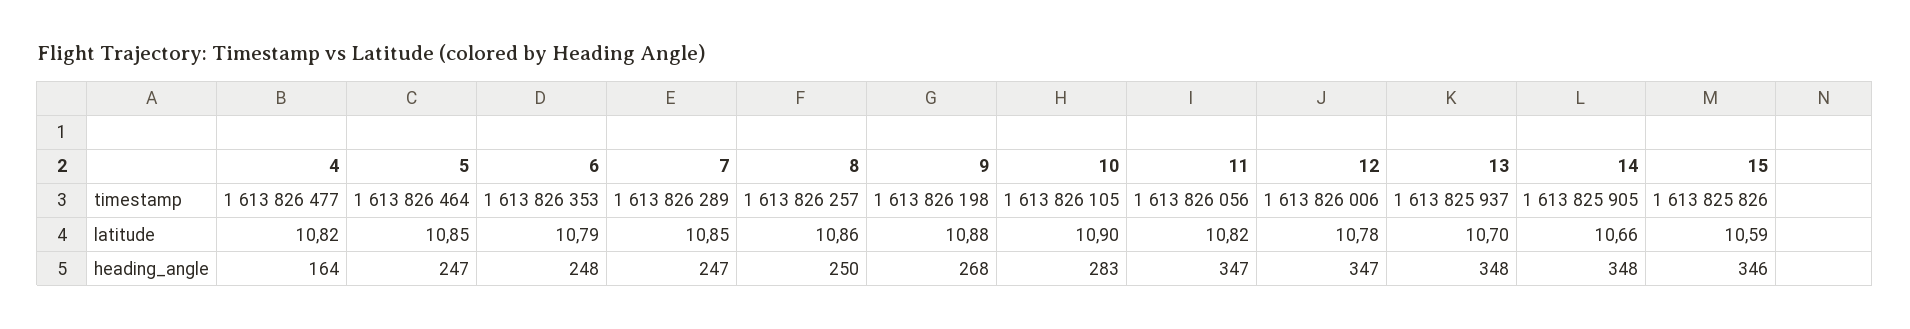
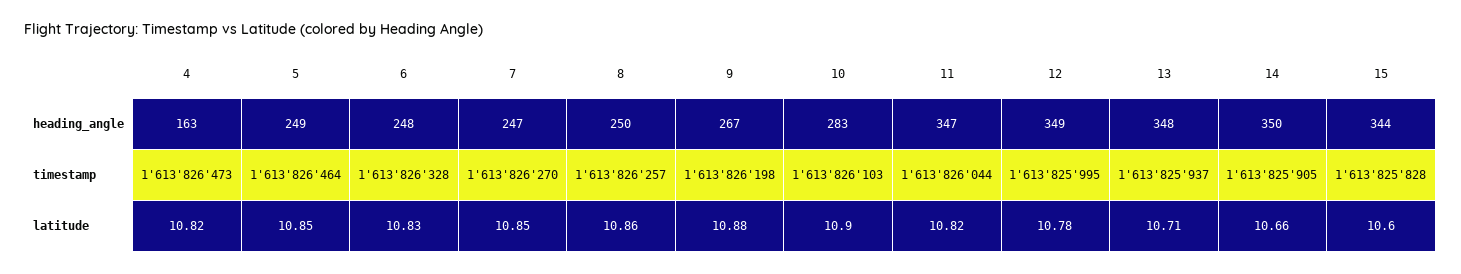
  {
    "4": {
-     "timestamp": 1613826477,
+     "timestamp": 1613826473,
      "latitude": 10.82,
-     "heading_angle": 164
+     "heading_angle": 163
    },
    "5": {
      "timestamp": 1613826464,
      "latitude": 10.85,
-     "heading_angle": 247
+     "heading_angle": 249
    },
    "6": {
-     "timestamp": 1613826353,
+     "timestamp": 1613826328,
-     "latitude": 10.79,
+     "latitude": 10.83,
      "heading_angle": 248
    },
    "7": {
-     "timestamp": 1613826289,
+     "timestamp": 1613826270,
      "latitude": 10.85,
      "heading_angle": 247
    },
    "8": {
      "timestamp": 1613826257,
      "latitude": 10.86,
      "heading_angle": 250
    },
    "9": {
      "timestamp": 1613826198,
      "latitude": 10.88,
-     "heading_angle": 268
+     "heading_angle": 267
    },
    "10": {
-     "timestamp": 1613826105,
+     "timestamp": 1613826103,
      "latitude": 10.9,
      "heading_angle": 283
    },
    "11": {
-     "timestamp": 1613826056,
+     "timestamp": 1613826044,
      "latitude": 10.82,
      "heading_angle": 347
    },
    "12": {
-     "timestamp": 1613826006,
+     "timestamp": 1613825995,
      "latitude": 10.78,
-     "heading_angle": 347
+     "heading_angle": 349
    },
    "13": {
      "timestamp": 1613825937,
-     "latitude": 10.7,
+     "latitude": 10.71,
      "heading_angle": 348
    },
    "14": {
      "timestamp": 1613825905,
      "latitude": 10.66,
-     "heading_angle": 348
+     "heading_angle": 350
    },
    "15": {
-     "timestamp": 1613825826,
+     "timestamp": 1613825828,
-     "latitude": 10.59,
+     "latitude": 10.6,
-     "heading_angle": 346
+     "heading_angle": 344
    }
  }

